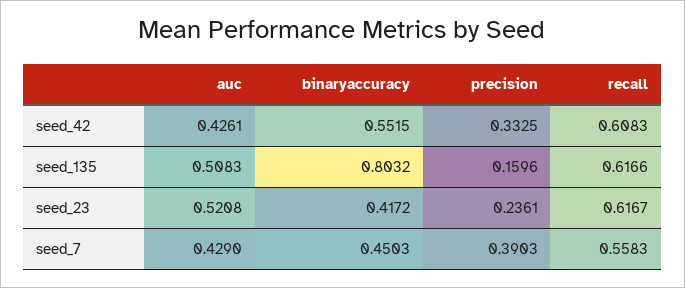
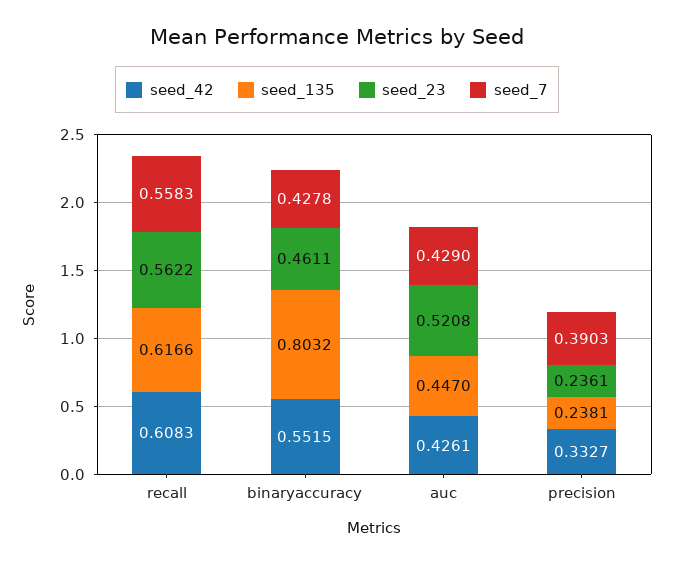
  {
    "seed_42": {
      "auc": 0.4261,
      "binaryaccuracy": 0.5515,
-     "precision": 0.3325,
+     "precision": 0.3327,
      "recall": 0.6083
    },
    "seed_135": {
-     "auc": 0.5083,
+     "auc": 0.447,
      "binaryaccuracy": 0.8032,
-     "precision": 0.1596,
+     "precision": 0.2381,
      "recall": 0.6166
    },
    "seed_23": {
      "auc": 0.5208,
-     "binaryaccuracy": 0.4172,
+     "binaryaccuracy": 0.4611,
      "precision": 0.2361,
-     "recall": 0.6167
+     "recall": 0.5622
    },
    "seed_7": {
      "auc": 0.429,
-     "binaryaccuracy": 0.4503,
+     "binaryaccuracy": 0.4278,
      "precision": 0.3903,
      "recall": 0.5583
    }
  }

